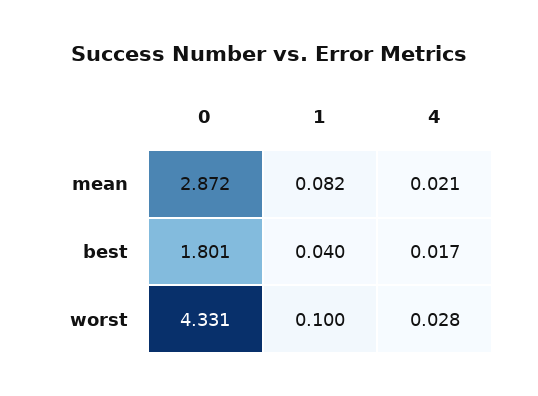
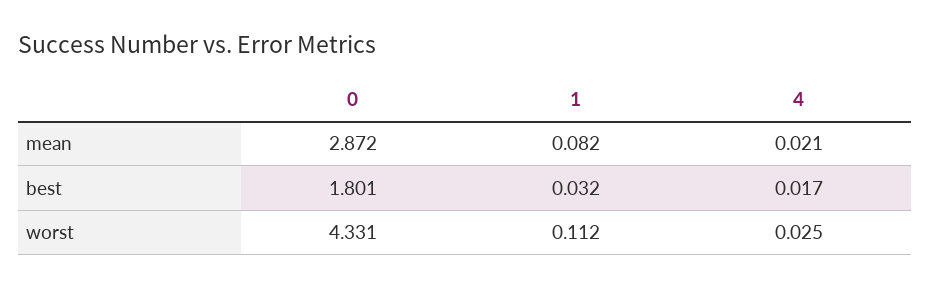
  {
    "0": {
      "mean": 2.872,
      "best": 1.801,
      "worst": 4.331
    },
    "1": {
      "mean": 0.082,
-     "best": 0.04,
+     "best": 0.032,
-     "worst": 0.1
+     "worst": 0.112
    },
    "4": {
      "mean": 0.021,
      "best": 0.017,
-     "worst": 0.028
+     "worst": 0.025
    }
  }

